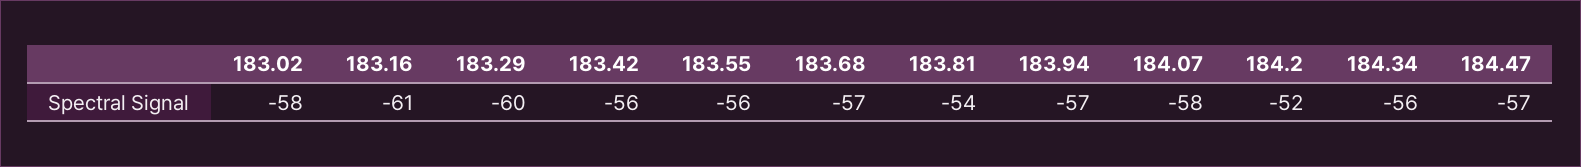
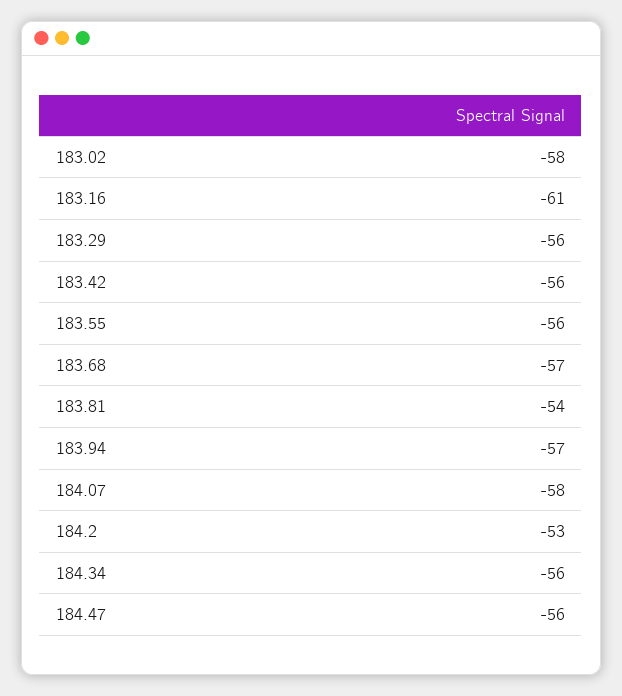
  {
    "183.02": -58,
    "183.16": -61,
-   "183.29": -60,
+   "183.29": -56,
    "183.42": -56,
    "183.55": -56,
    "183.68": -57,
    "183.81": -54,
    "183.94": -57,
    "184.07": -58,
-   "184.2": -52,
+   "184.2": -53,
    "184.34": -56,
-   "184.47": -57
+   "184.47": -56
  }

